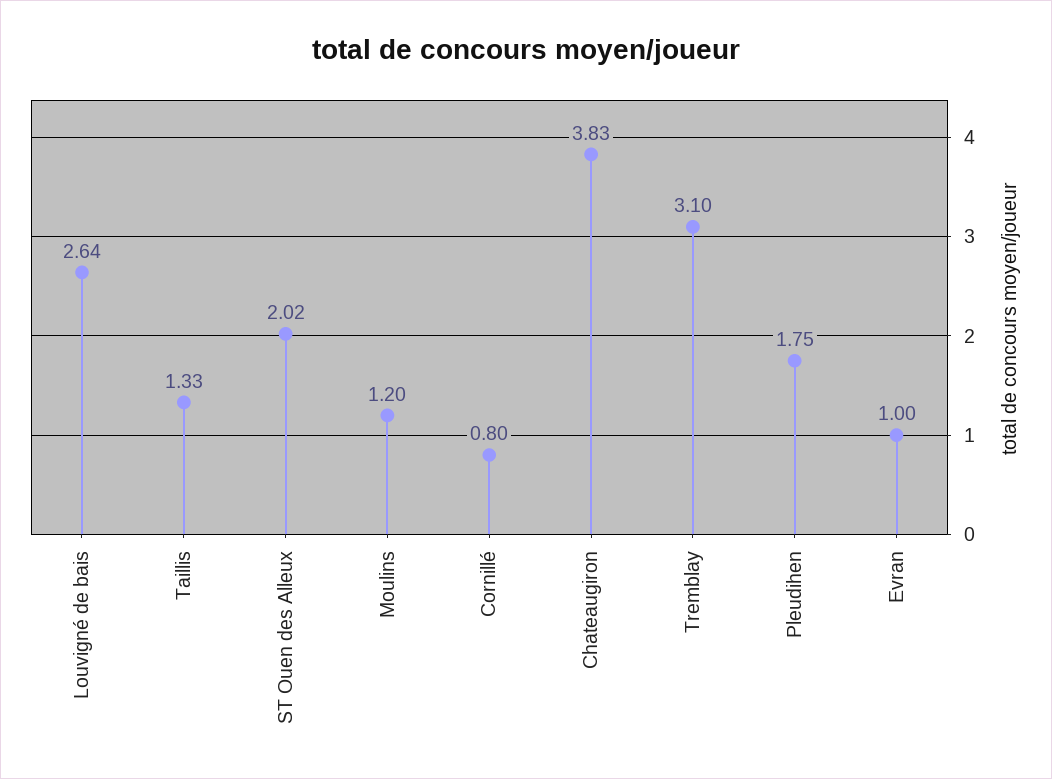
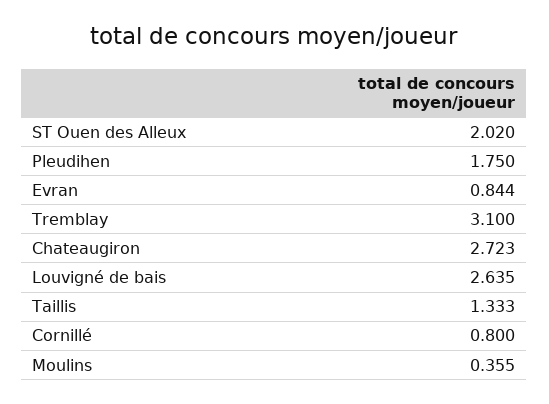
  {
    "Louvigné de bais": 2.635,
    "Taillis": 1.333,
    "ST Ouen des Alleux": 2.02,
-   "Moulins": 1.2,
+   "Moulins": 0.355,
    "Cornillé": 0.8,
-   "Chateaugiron": 3.83,
+   "Chateaugiron": 2.723,
    "Tremblay": 3.1,
    "Pleudihen": 1.75,
-   "Evran": 1
+   "Evran": 0.844
  }

